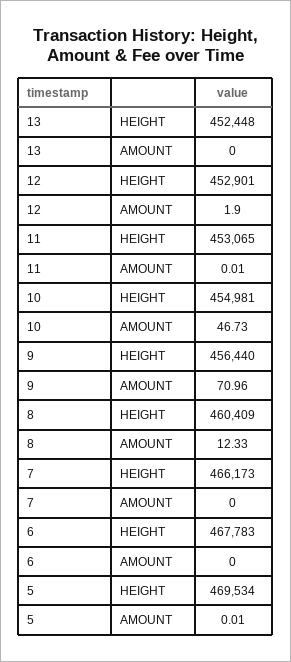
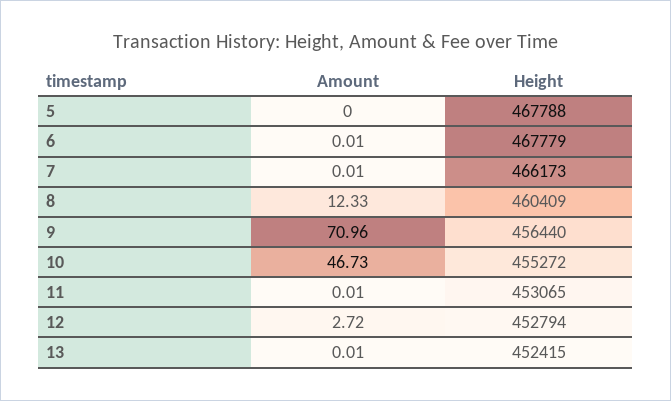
  {
    "13": {
-     "HEIGHT": 452448,
+     "HEIGHT": 452415,
-     "AMOUNT": 0
+     "AMOUNT": 0.01
    },
    "12": {
-     "HEIGHT": 452901,
+     "HEIGHT": 452794,
-     "AMOUNT": 1.9
+     "AMOUNT": 2.72
    },
    "11": {
      "HEIGHT": 453065,
      "AMOUNT": 0.01
    },
    "10": {
-     "HEIGHT": 454981,
+     "HEIGHT": 455272,
      "AMOUNT": 46.73
    },
    "9": {
      "HEIGHT": 456440,
      "AMOUNT": 70.96
    },
    "8": {
      "HEIGHT": 460409,
      "AMOUNT": 12.33
    },
    "7": {
      "HEIGHT": 466173,
-     "AMOUNT": 0
+     "AMOUNT": 0.01
    },
    "6": {
-     "HEIGHT": 467783,
+     "HEIGHT": 467779,
-     "AMOUNT": 0
+     "AMOUNT": 0.01
    },
    "5": {
-     "HEIGHT": 469534,
+     "HEIGHT": 467788,
-     "AMOUNT": 0.01
+     "AMOUNT": 0
    }
  }

